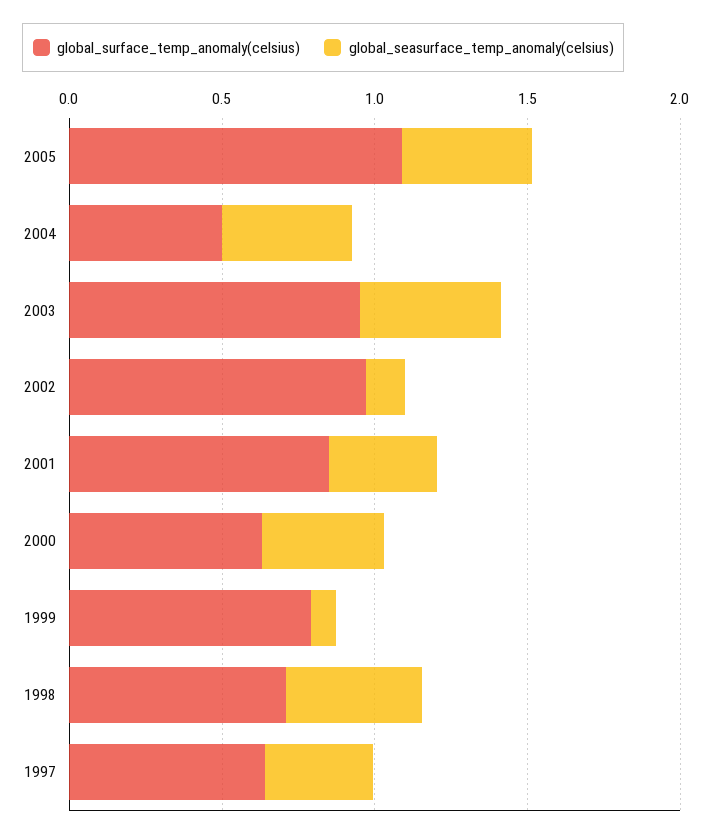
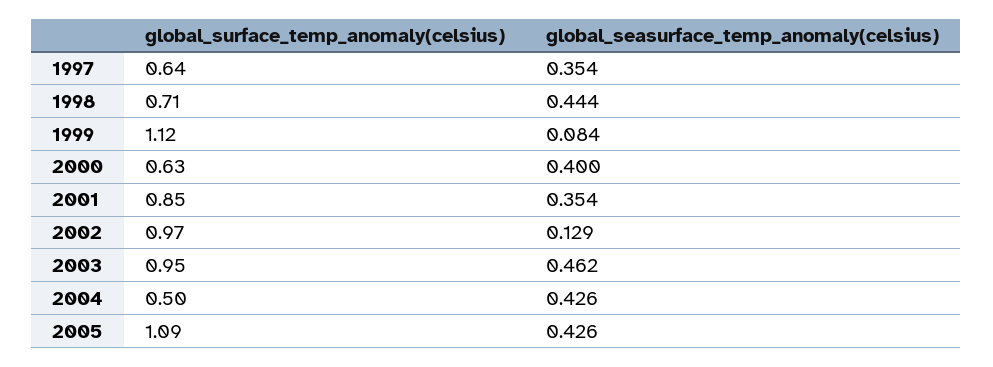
  {
    "global_surface_temp_anomaly(celsius)": {
      "2005": 1.09,
      "2004": 0.5,
      "2003": 0.95,
      "2002": 0.97,
      "2001": 0.85,
      "2000": 0.63,
-     "1999": 0.8,
+     "1999": 1.12,
      "1998": 0.71,
      "1997": 0.64
    },
    "global_seasurface_temp_anomaly(celsius)": {
      "2005": 0.426,
      "2004": 0.426,
      "2003": 0.462,
      "2002": 0.129,
      "2001": 0.354,
      "2000": 0.4,
      "1999": 0.084,
      "1998": 0.444,
      "1997": 0.354
    }
  }

